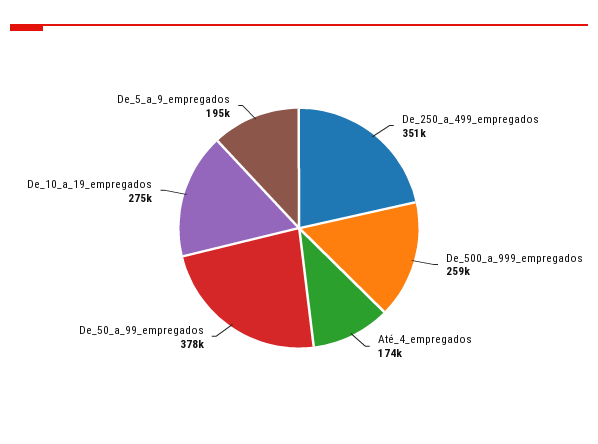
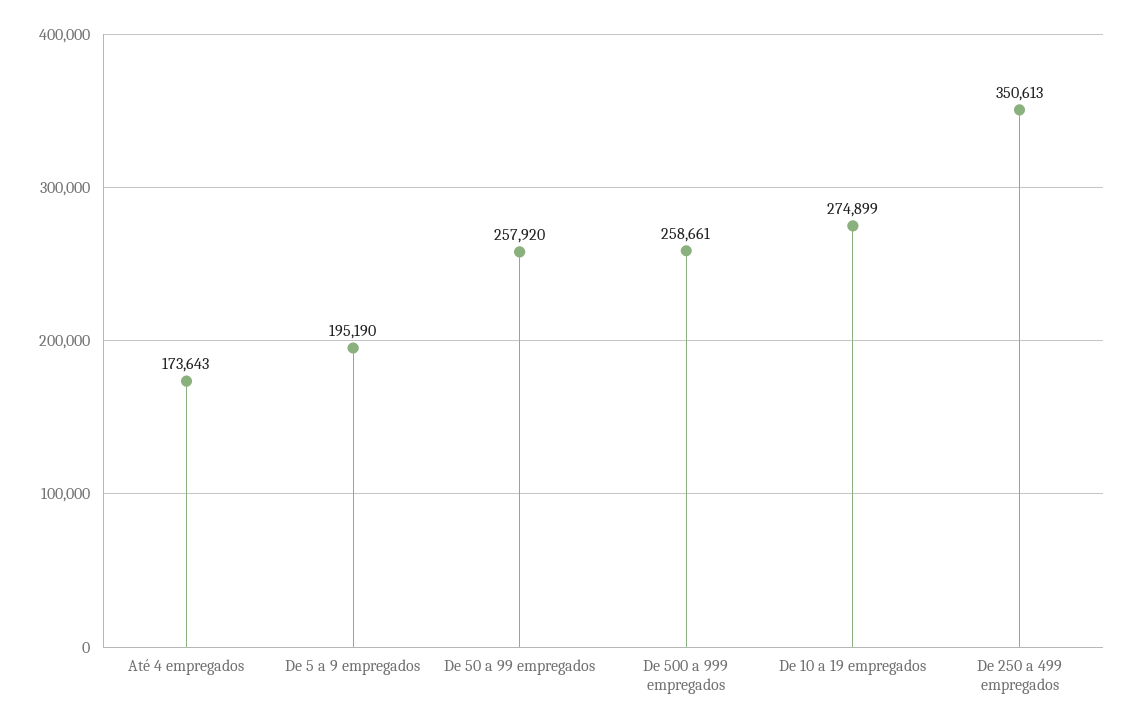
  {
    "De_250_a_499_empregados": 350613,
    "De_500_a_999_empregados": 258661,
    "Até_4_empregados": 173643,
-   "De_50_a_99_empregados": 378000,
+   "De_50_a_99_empregados": 257920,
    "De_10_a_19_empregados": 274899,
    "De_5_a_9_empregados": 195190
  }

